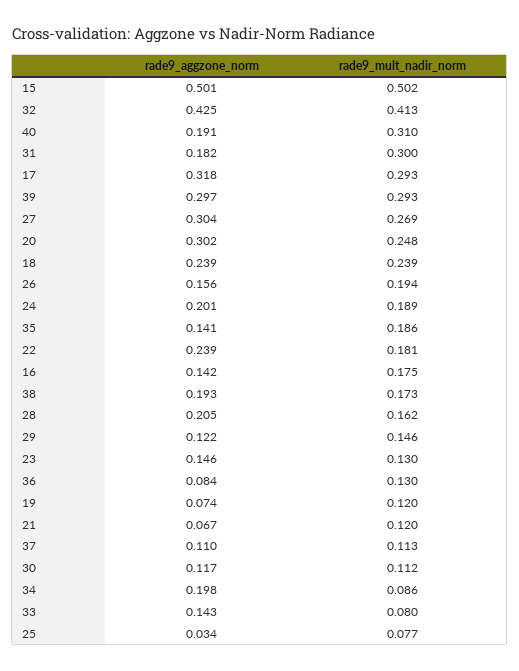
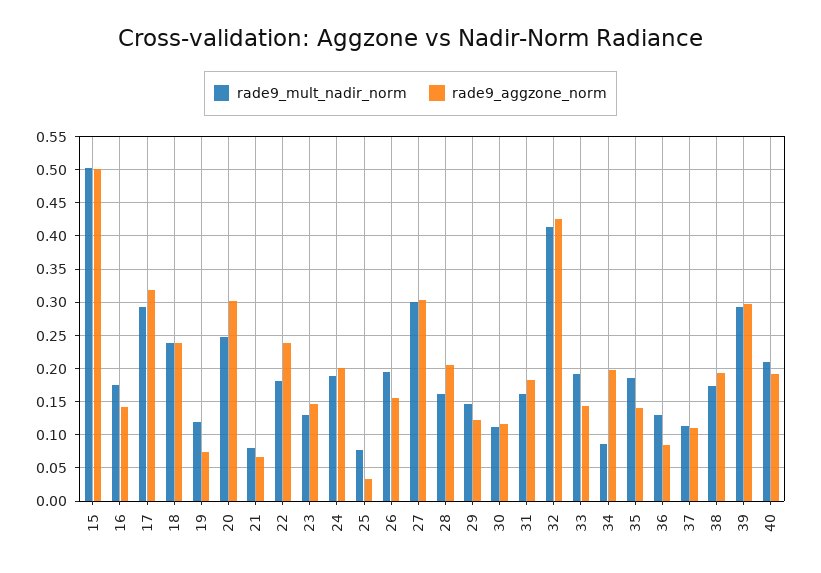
  {
    "rade9_aggzone_norm": {
      "15": 0.501,
      "32": 0.425,
      "40": 0.191,
      "31": 0.182,
      "17": 0.318,
      "39": 0.297,
      "27": 0.304,
      "20": 0.302,
      "18": 0.239,
      "26": 0.156,
      "24": 0.201,
      "35": 0.141,
      "22": 0.239,
      "16": 0.142,
      "38": 0.193,
      "28": 0.205,
      "29": 0.122,
      "23": 0.146,
      "36": 0.084,
      "19": 0.074,
      "21": 0.067,
      "37": 0.11,
      "30": 0.117,
      "34": 0.198,
      "33": 0.143,
      "25": 0.034
    },
    "rade9_mult_nadir_norm": {
      "15": 0.502,
      "32": 0.413,
-     "40": 0.31,
+     "40": 0.21,
-     "31": 0.3,
+     "31": 0.16,
      "17": 0.293,
      "39": 0.293,
-     "27": 0.269,
+     "27": 0.3,
      "20": 0.248,
      "18": 0.239,
      "26": 0.194,
      "24": 0.189,
      "35": 0.186,
      "22": 0.181,
      "16": 0.175,
      "38": 0.173,
      "28": 0.162,
      "29": 0.146,
      "23": 0.13,
      "36": 0.13,
      "19": 0.12,
-     "21": 0.12,
+     "21": 0.08,
      "37": 0.113,
      "30": 0.112,
      "34": 0.086,
-     "33": 0.08,
+     "33": 0.19,
      "25": 0.077
    }
  }

